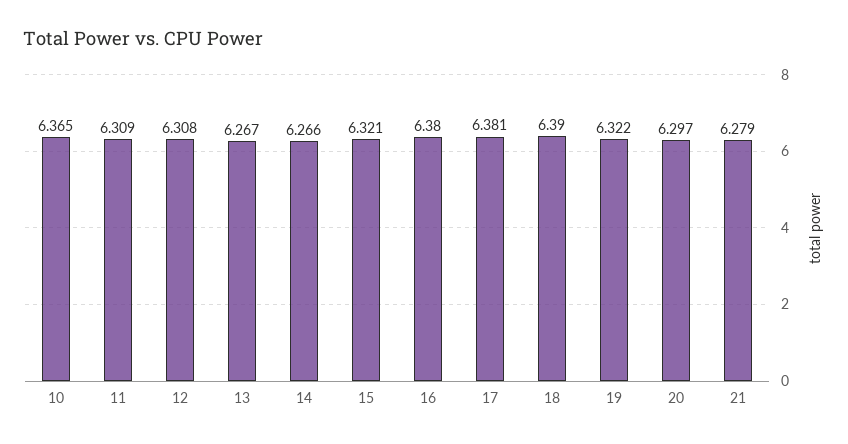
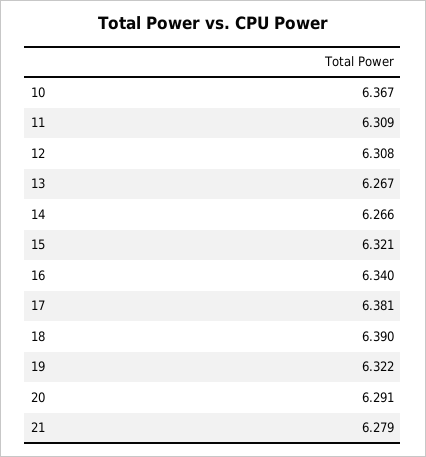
  {
-   "10": 6.365,
+   "10": 6.367,
    "11": 6.309,
    "12": 6.308,
    "13": 6.267,
    "14": 6.266,
    "15": 6.321,
-   "16": 6.38,
+   "16": 6.34,
    "17": 6.381,
    "18": 6.39,
    "19": 6.322,
-   "20": 6.297,
+   "20": 6.291,
    "21": 6.279
  }

